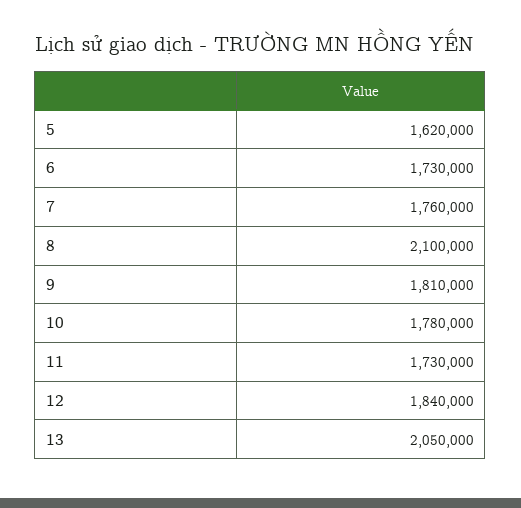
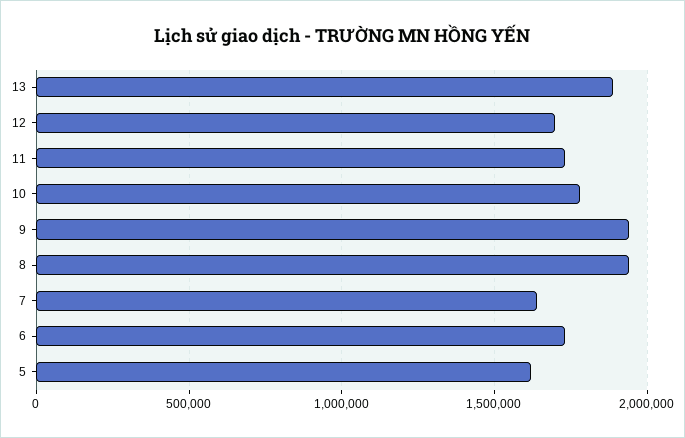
  {
    "5": 1620000,
    "6": 1730000,
-   "7": 1760000,
+   "7": 1650000,
-   "8": 2100000,
+   "8": 1950000,
-   "9": 1810000,
+   "9": 1950000,
    "10": 1780000,
    "11": 1730000,
-   "12": 1840000,
+   "12": 1700000,
-   "13": 2050000
+   "13": 1900000
  }

